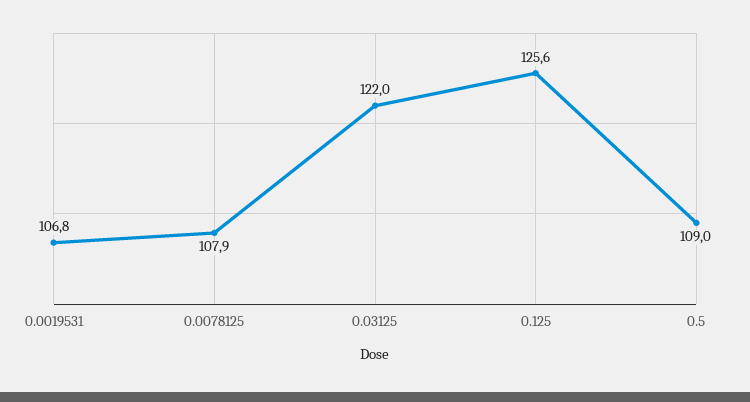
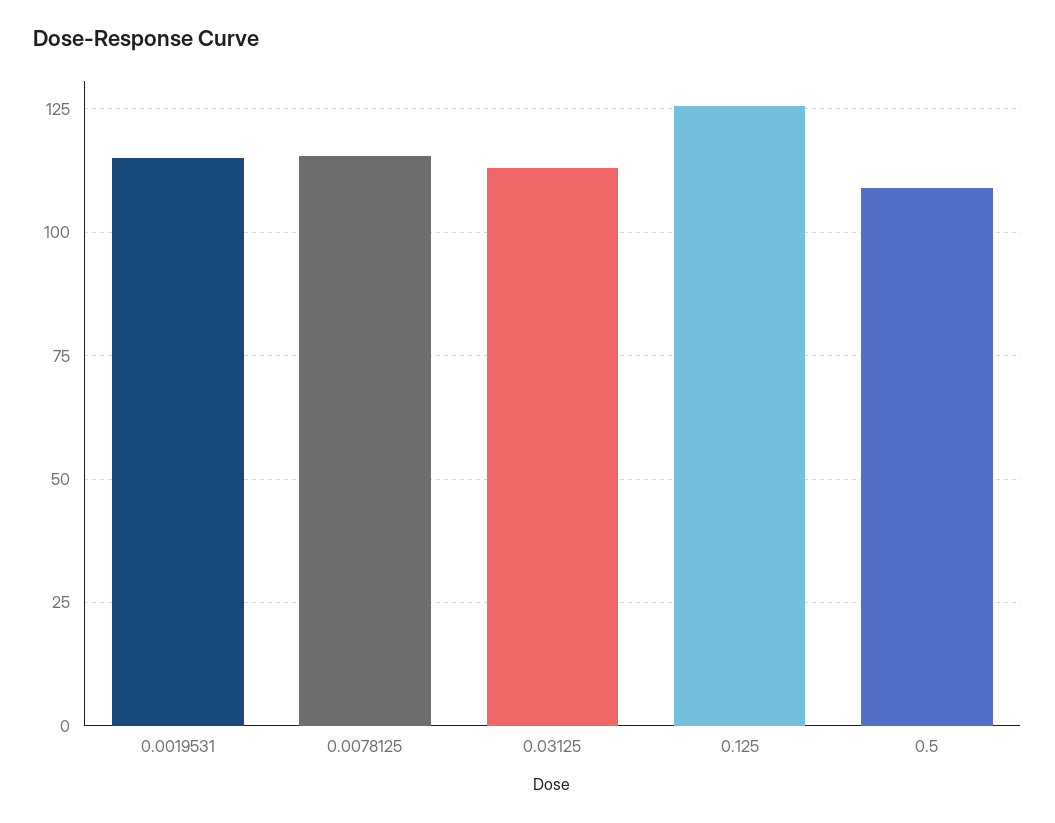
  {
-   "0.0019531": 106.8,
+   "0.0019531": 115,
-   "0.0078125": 107.9,
+   "0.0078125": 115,
-   "0.03125": 122,
+   "0.03125": 112.5,
    "0.125": 125.6,
    "0.5": 109
  }

